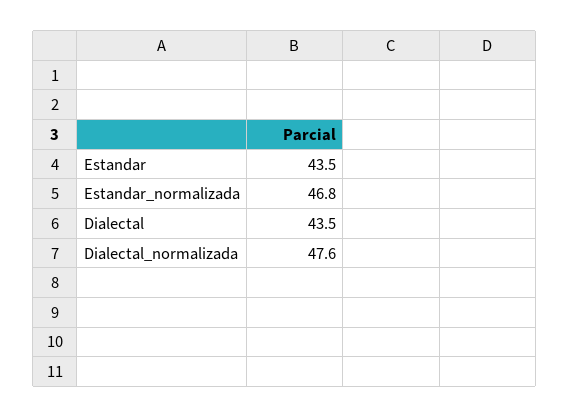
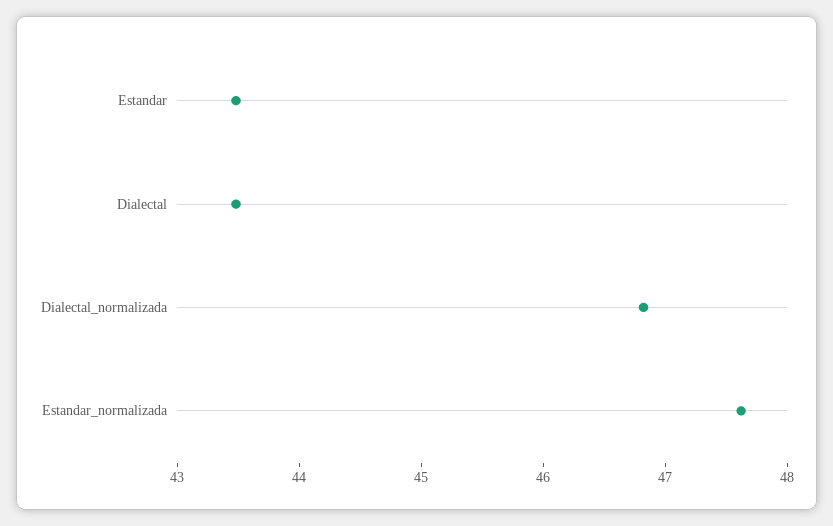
  {
    "Estandar": 43.5,
-   "Estandar_normalizada": 46.8,
+   "Estandar_normalizada": 47.6,
    "Dialectal": 43.5,
-   "Dialectal_normalizada": 47.6
+   "Dialectal_normalizada": 46.8
  }

